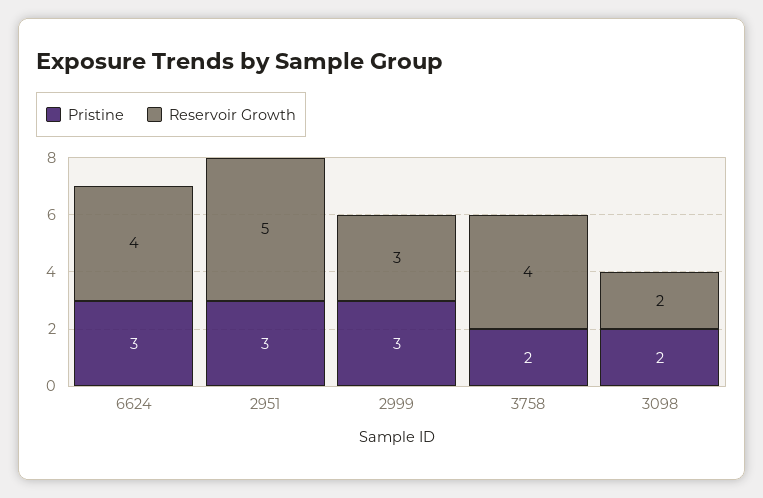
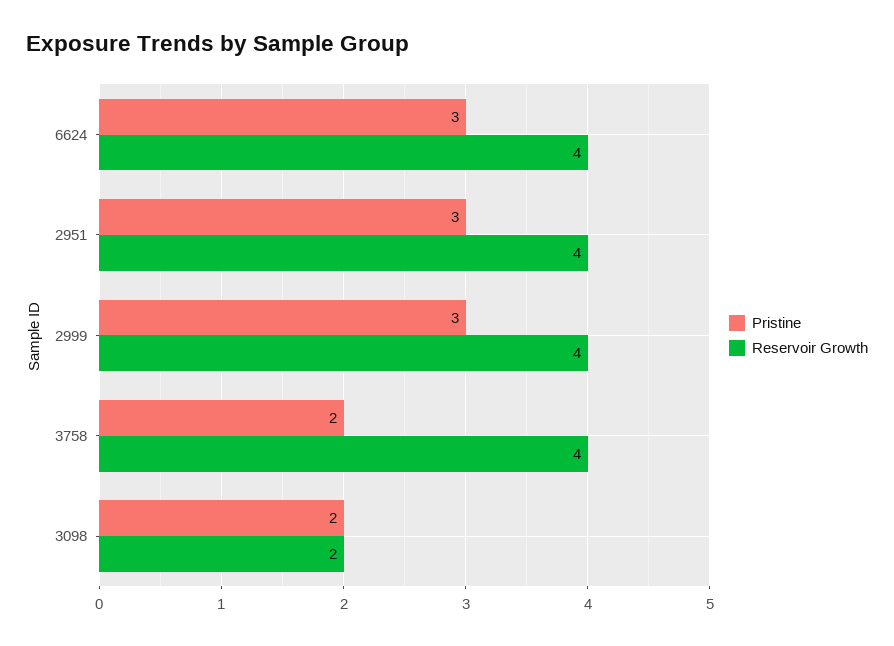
  {
    "Pristine": {
      "6624": 3,
      "2951": 3,
      "2999": 3,
      "3758": 2,
      "3098": 2
    },
    "Reservoir Growth": {
      "6624": 4,
-     "2951": 5,
+     "2951": 4,
-     "2999": 3,
+     "2999": 4,
      "3758": 4,
      "3098": 2
    }
  }

